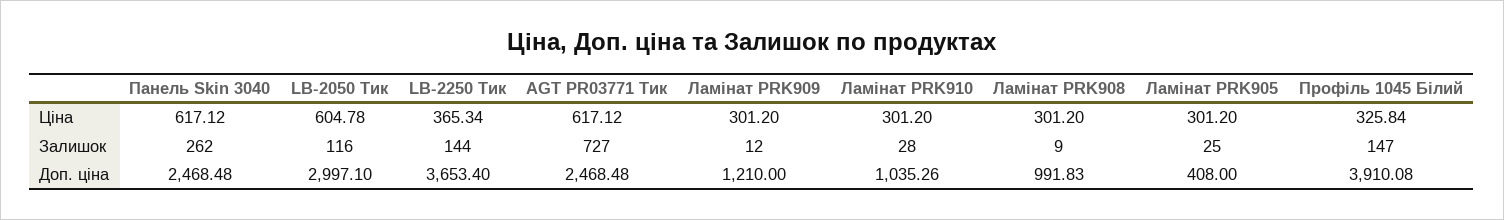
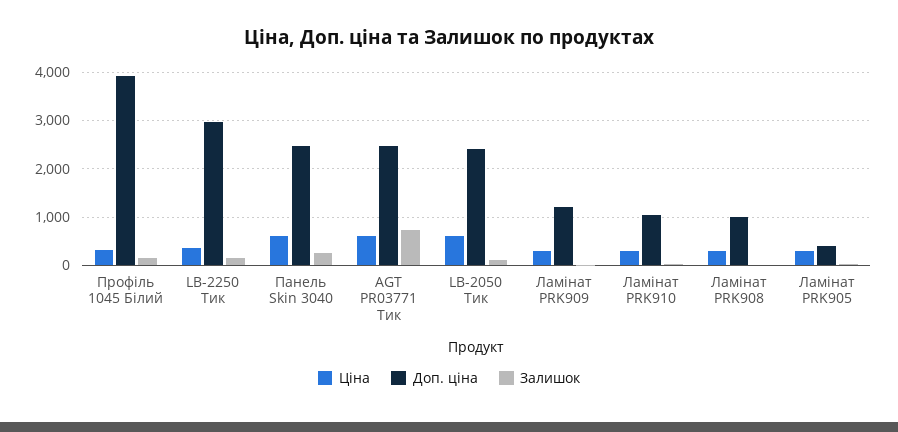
  {
    "Ціна": {
      "Панель Skin 3040": 617.12,
      "LB-2050 Тик": 604.78,
      "LB-2250 Тик": 365.34,
      "AGT PR03771 Тик": 617.12,
      "Ламінат PRK909": 301.2,
      "Ламінат PRK910": 301.2,
      "Ламінат PRK908": 301.2,
      "Ламінат PRK905": 301.2,
      "Профіль 1045 Білий": 325.84
    },
    "Залишок": {
      "Панель Skin 3040": 262,
      "LB-2050 Тик": 116,
      "LB-2250 Тик": 144,
      "AGT PR03771 Тик": 727,
      "Ламінат PRK909": 12,
      "Ламінат PRK910": 28,
      "Ламінат PRK908": 9,
      "Ламінат PRK905": 25,
      "Профіль 1045 Білий": 147
    },
    "Доп. ціна": {
      "Панель Skin 3040": 2468.48,
-     "LB-2050 Тик": 2997.1,
+     "LB-2050 Тик": 2400,
-     "LB-2250 Тик": 3653.4,
+     "LB-2250 Тик": 3000,
      "AGT PR03771 Тик": 2468.48,
      "Ламінат PRK909": 1210,
      "Ламінат PRK910": 1035.26,
      "Ламінат PRK908": 991.83,
      "Ламінат PRK905": 408,
      "Профіль 1045 Білий": 3910.08
    }
  }

